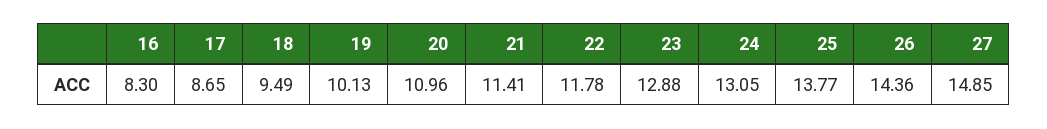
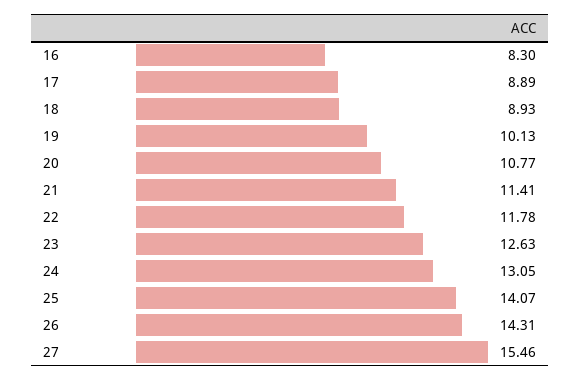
  {
    "16": 8.3,
-   "17": 8.65,
+   "17": 8.89,
-   "18": 9.49,
+   "18": 8.93,
    "19": 10.13,
-   "20": 10.96,
+   "20": 10.77,
    "21": 11.41,
    "22": 11.78,
-   "23": 12.88,
+   "23": 12.63,
    "24": 13.05,
-   "25": 13.77,
+   "25": 14.07,
-   "26": 14.36,
+   "26": 14.31,
-   "27": 14.85
+   "27": 15.46
  }

